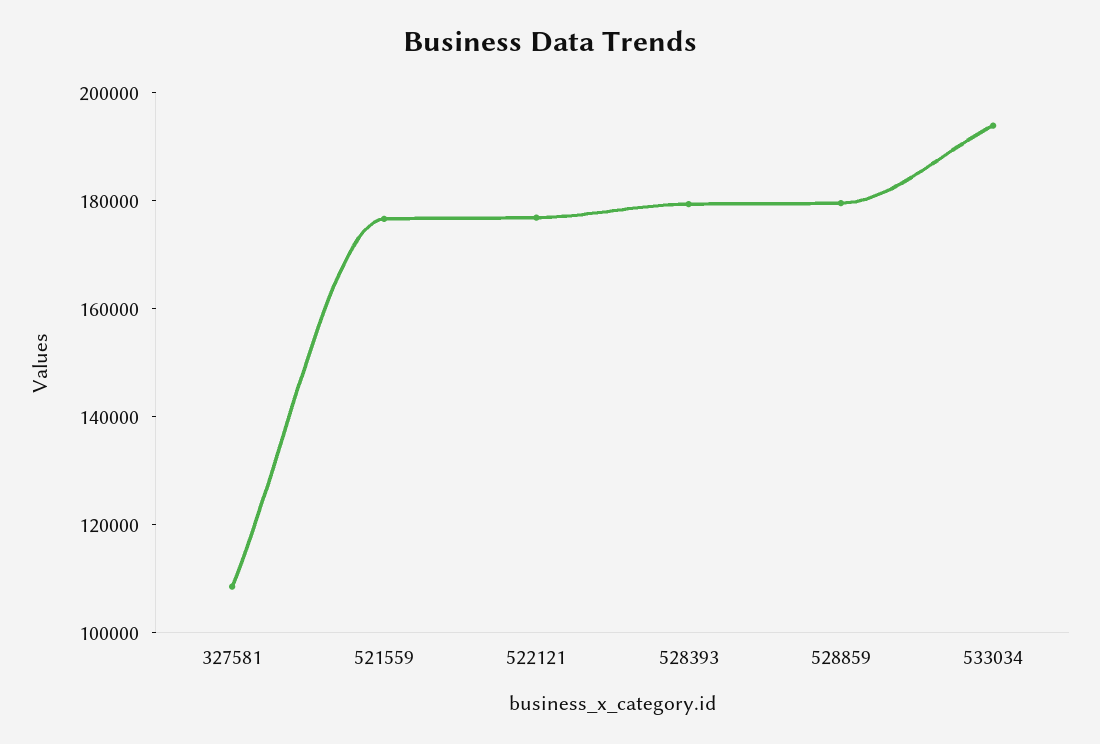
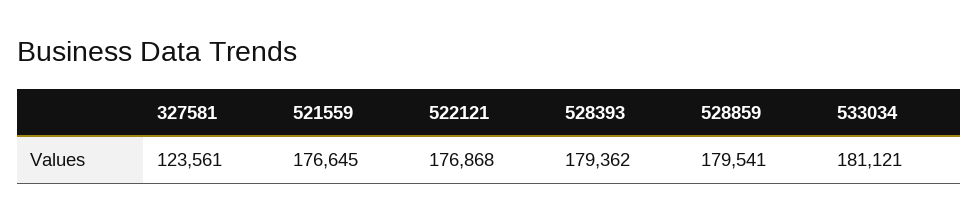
  {
-   "327581": 110000,
+   "327581": 123561,
    "521559": 176645,
    "522121": 176868,
    "528393": 179362,
    "528859": 179541,
-   "533034": 195000
+   "533034": 181121
  }

